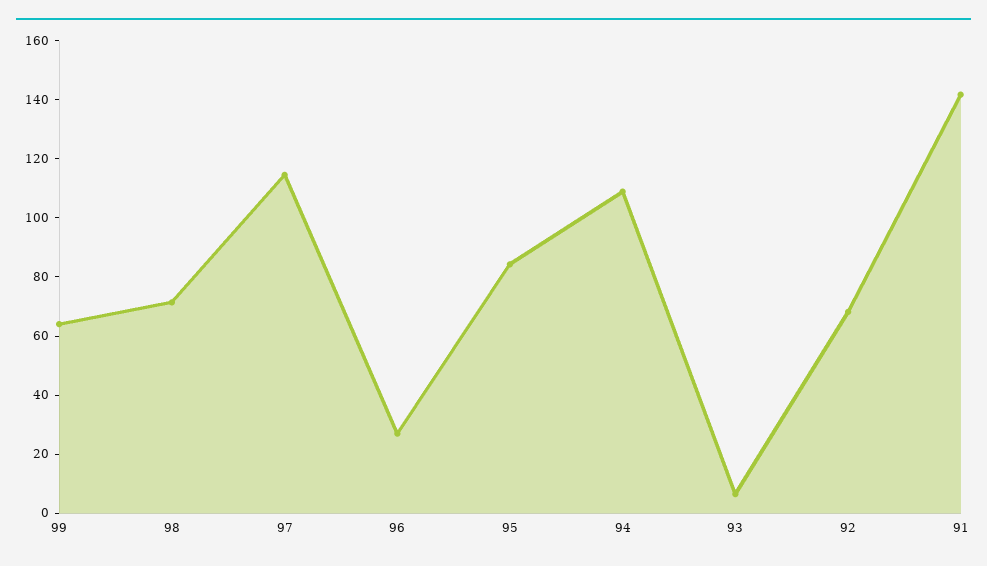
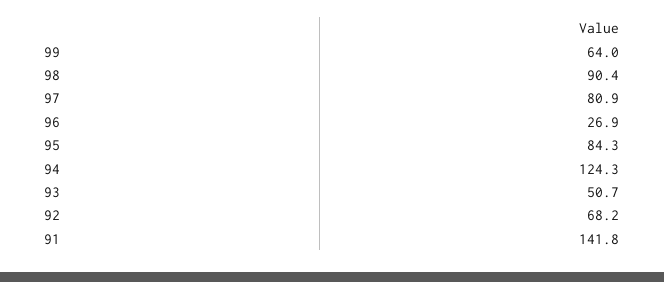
  {
    "99": 64,
-   "98": 70,
+   "98": 90.4,
-   "97": 115,
+   "97": 80.9,
    "96": 26.9,
    "95": 84.3,
-   "94": 110,
+   "94": 124.3,
-   "93": 5,
+   "93": 50.7,
    "92": 68.2,
    "91": 141.8
  }

